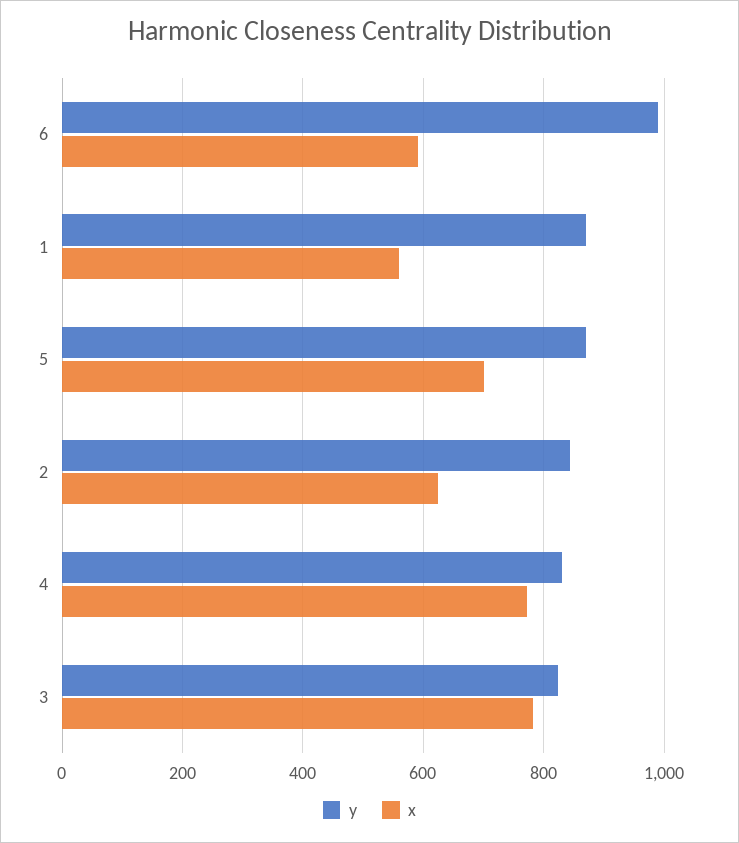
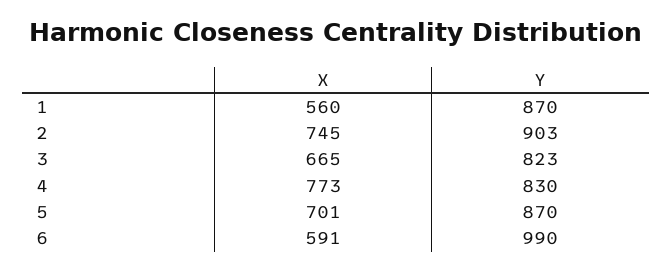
  {
    "y": {
      "6": 990,
      "1": 870,
      "5": 870,
-     "2": 840,
+     "2": 903,
      "4": 830,
      "3": 823
    },
    "x": {
      "6": 591,
      "1": 560,
      "5": 701,
-     "2": 620,
+     "2": 745,
      "4": 773,
-     "3": 780
+     "3": 665
    }
  }

